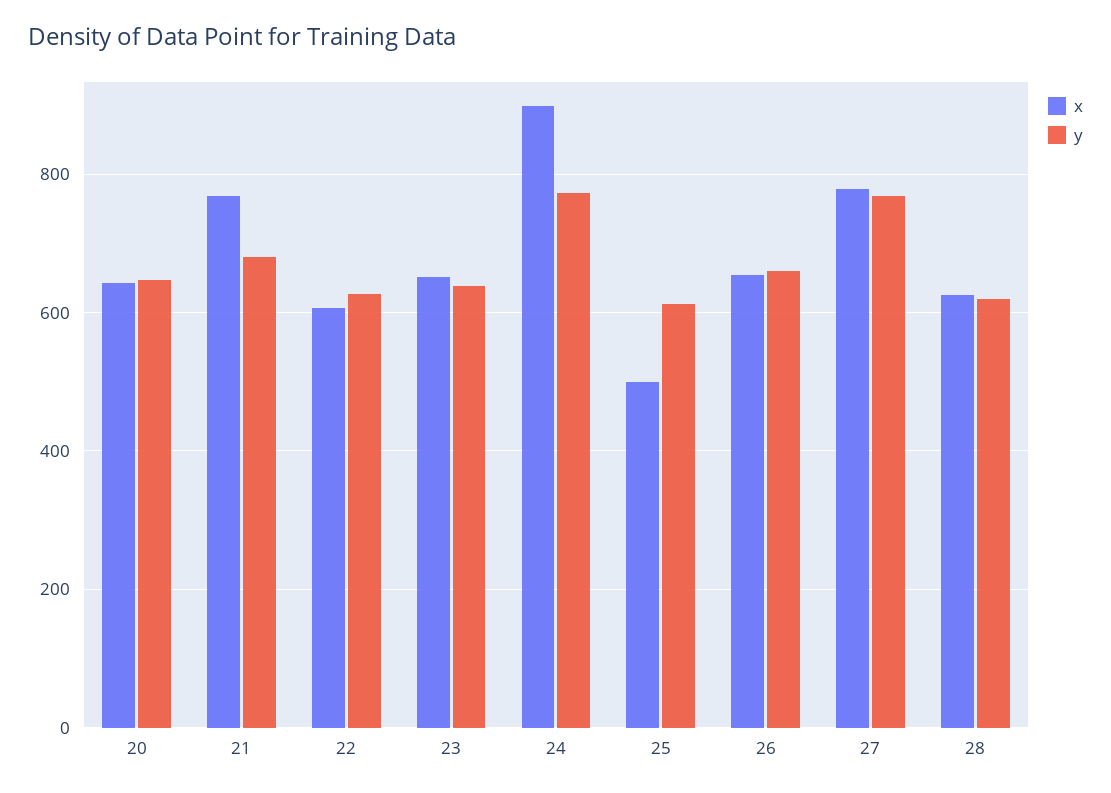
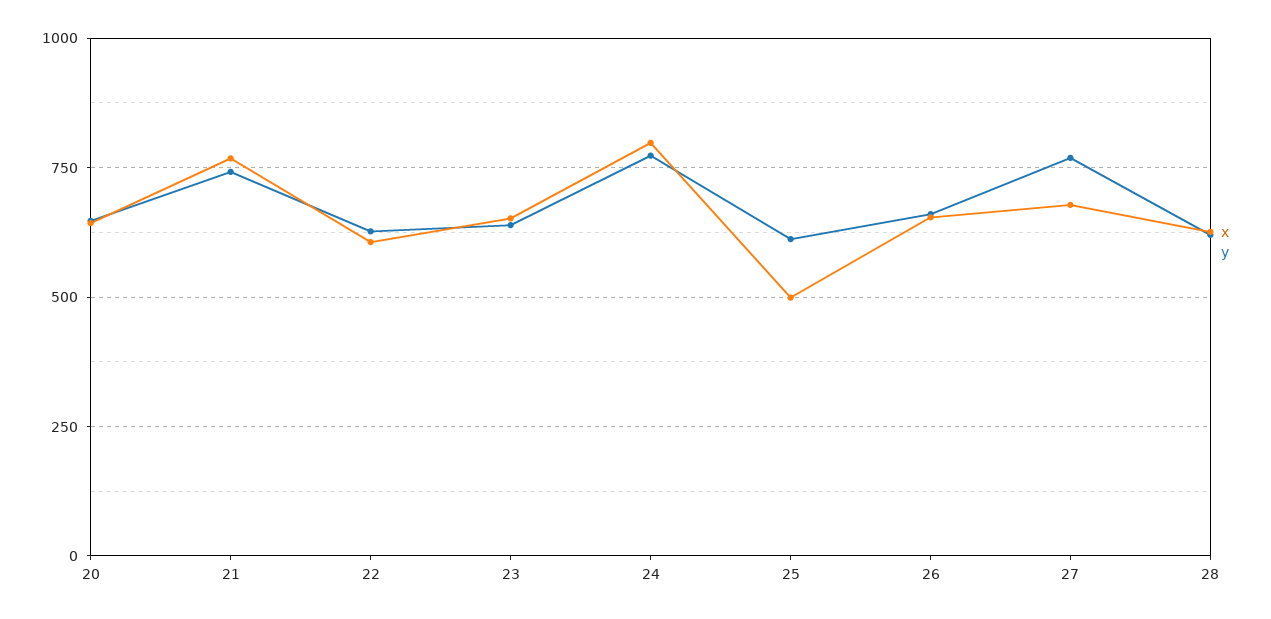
  {
    "x": {
      "20": 640,
      "21": 760,
      "22": 600,
      "23": 660,
-     "24": 900,
+     "24": 800,
      "25": 500,
      "26": 660,
-     "27": 780,
+     "27": 675,
      "28": 620
    },
    "y": {
      "20": 640,
-     "21": 680,
+     "21": 750,
      "22": 620,
      "23": 640,
      "24": 780,
      "25": 620,
      "26": 660,
      "27": 760,
      "28": 620
    }
  }

